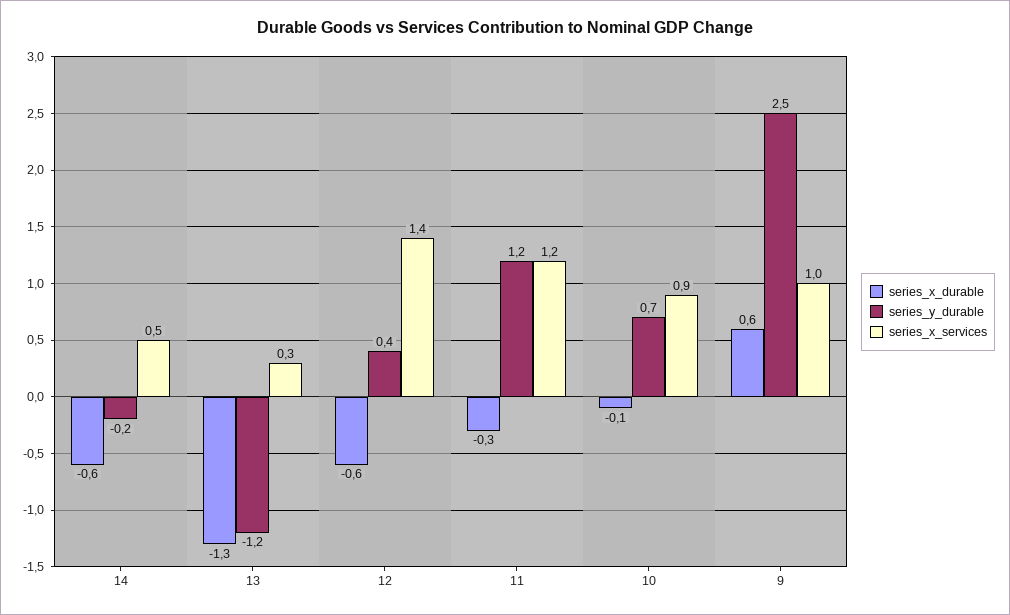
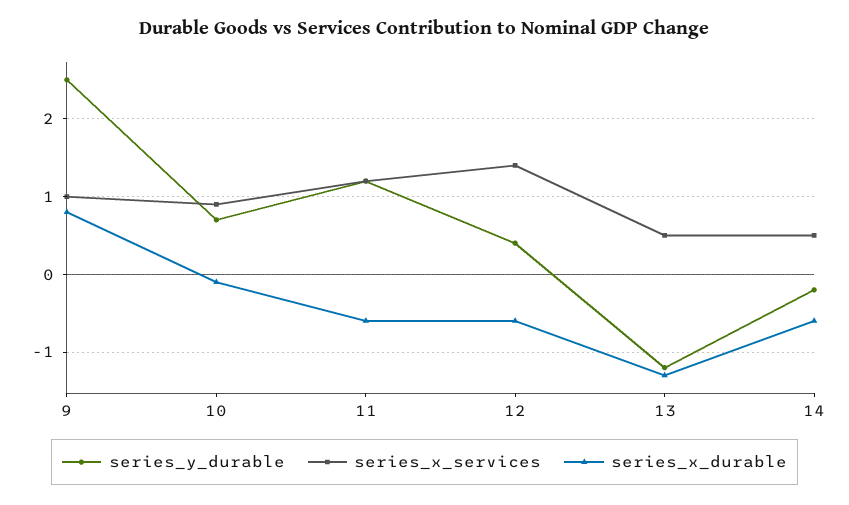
  {
    "series_x_durable": {
      "14": -0.6,
      "13": -1.3,
      "12": -0.6,
-     "11": -0.3,
+     "11": -0.6,
      "10": -0.1,
-     "9": 0.6
+     "9": 0.8
    },
    "series_y_durable": {
      "14": -0.2,
      "13": -1.2,
      "12": 0.4,
      "11": 1.2,
      "10": 0.7,
      "9": 2.5
    },
    "series_x_services": {
      "14": 0.5,
-     "13": 0.3,
+     "13": 0.5,
      "12": 1.4,
      "11": 1.2,
      "10": 0.9,
      "9": 1
    }
  }

